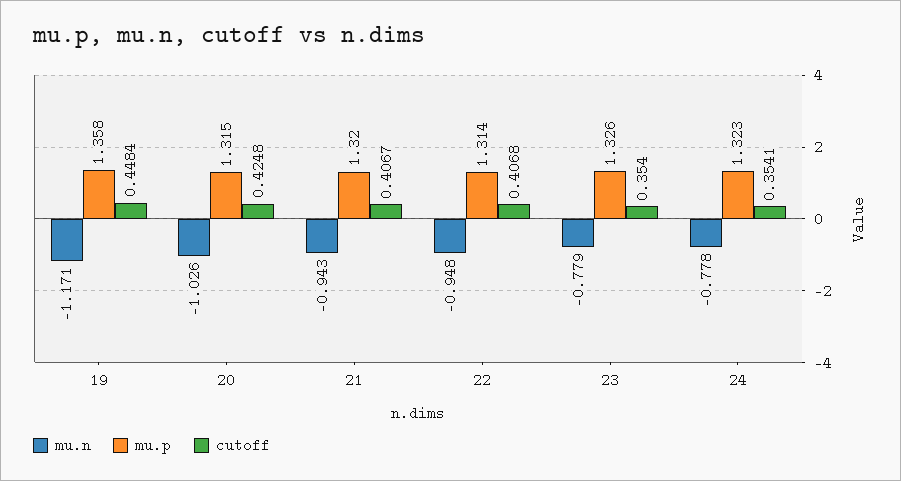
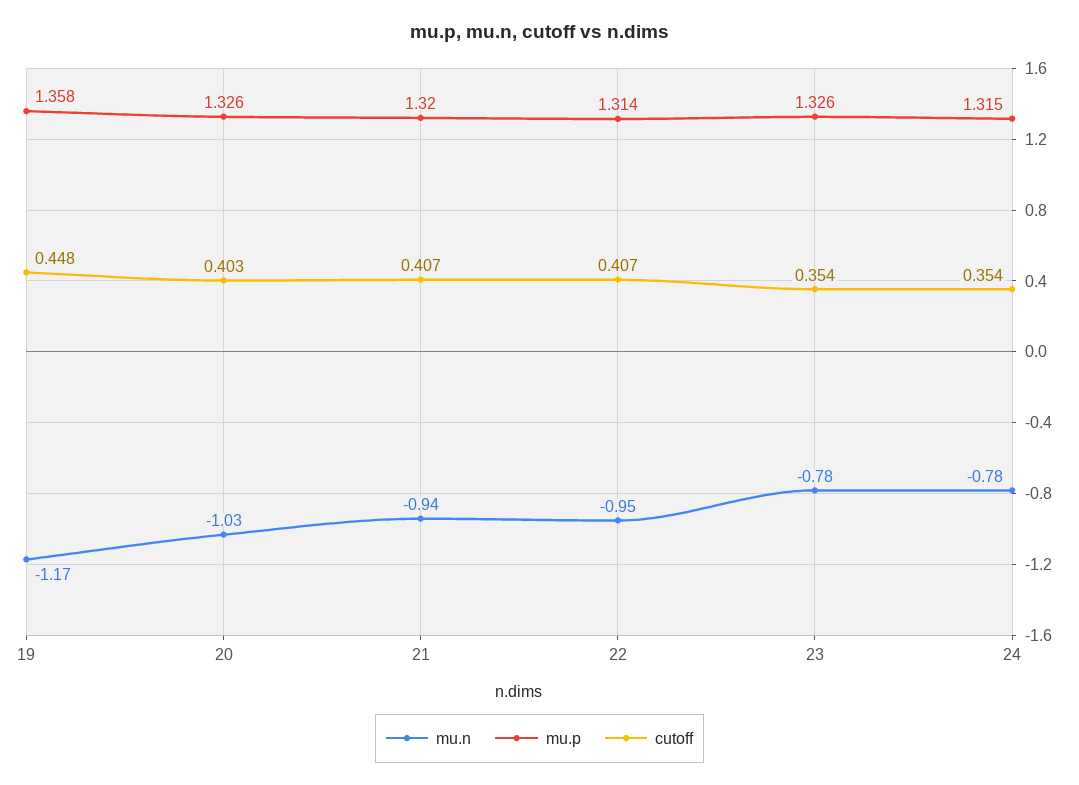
  {
    "mu.n": {
      "19": -1.171,
      "20": -1.026,
      "21": -0.943,
      "22": -0.948,
      "23": -0.779,
      "24": -0.778
    },
    "mu.p": {
      "19": 1.358,
-     "20": 1.315,
+     "20": 1.326,
      "21": 1.32,
      "22": 1.314,
      "23": 1.326,
-     "24": 1.323
+     "24": 1.315
    },
    "cutoff": {
      "19": 0.4484,
-     "20": 0.4248,
+     "20": 0.403,
      "21": 0.4067,
      "22": 0.4068,
      "23": 0.354,
      "24": 0.3541
    }
  }

